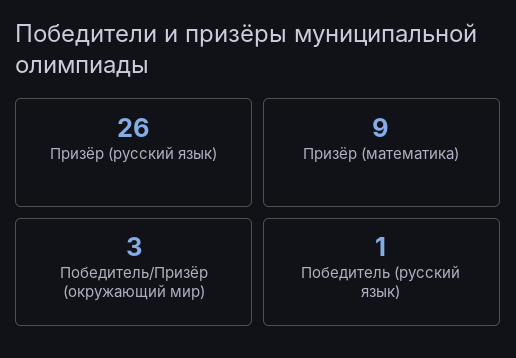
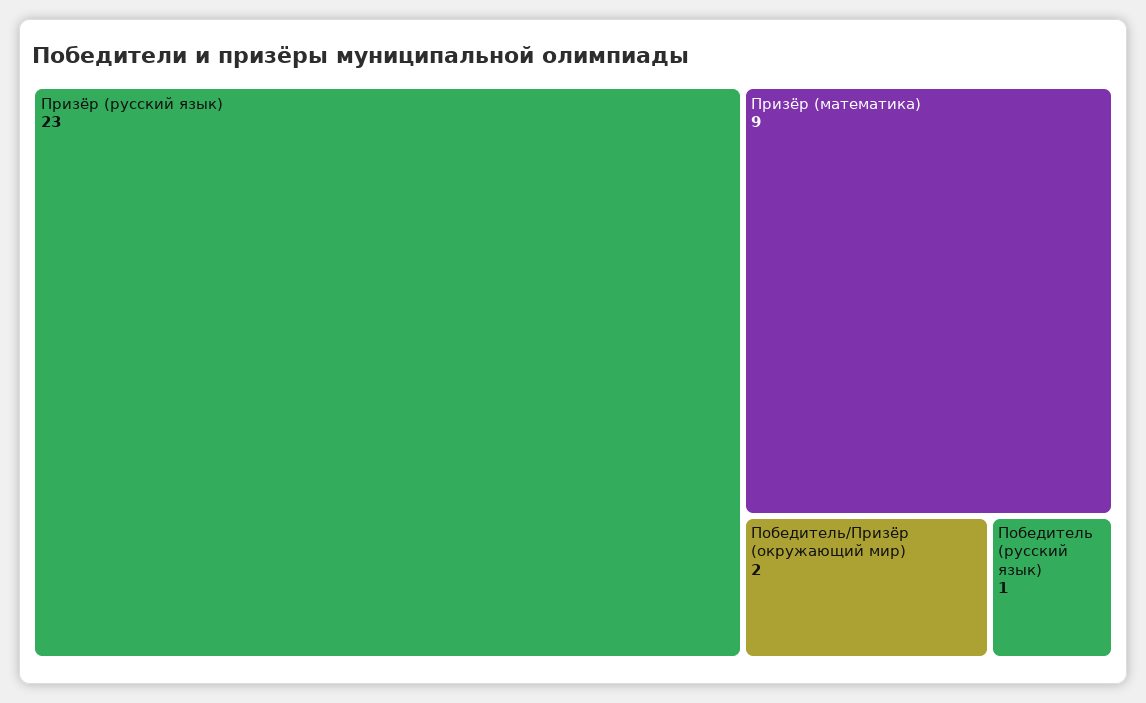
  {
-   "Призёр (русский язык)": 26,
+   "Призёр (русский язык)": 23,
    "Призёр (математика)": 9,
-   "Победитель/Призёр (окружающий мир)": 3,
+   "Победитель/Призёр (окружающий мир)": 2,
    "Победитель (русский язык)": 1
  }

